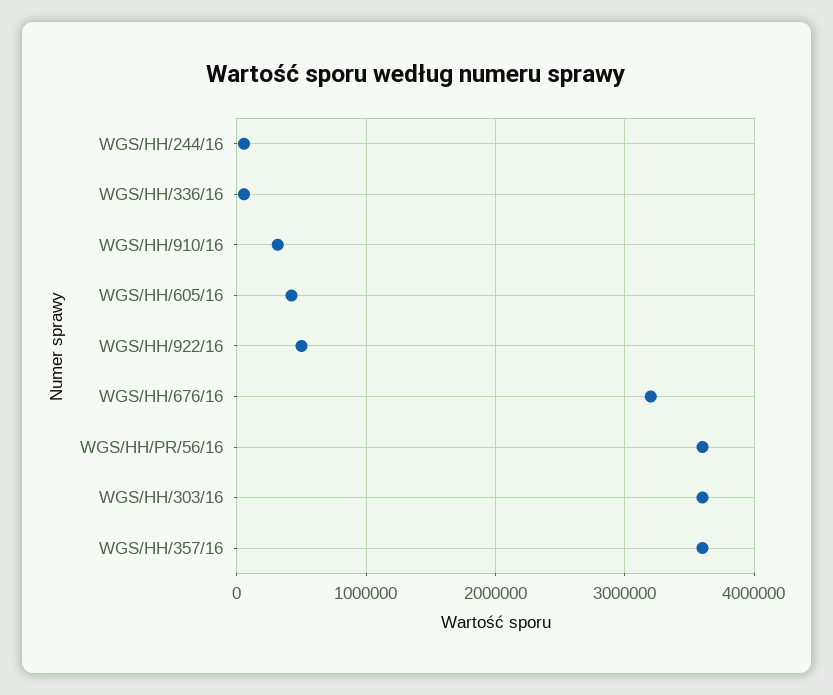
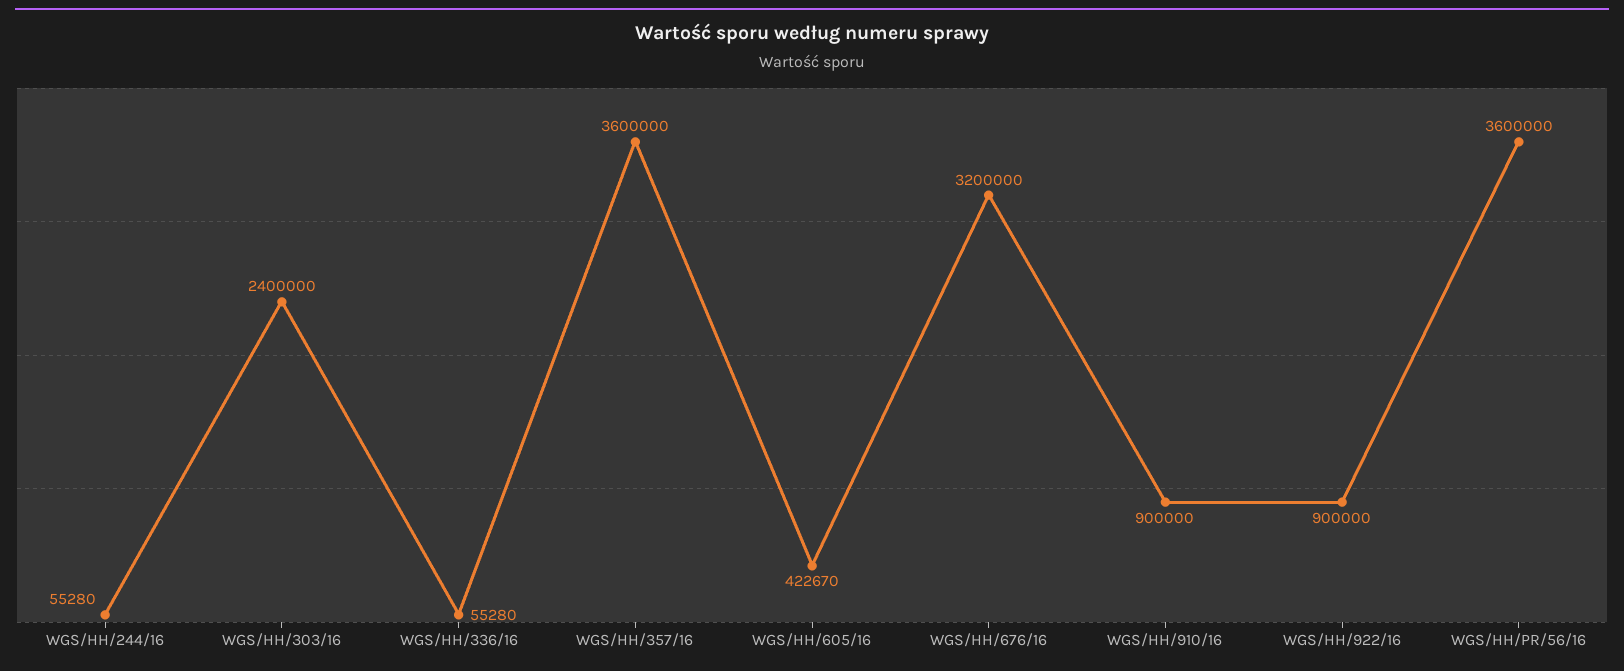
  {
    "WGS/HH/244/16": 55280,
    "WGS/HH/336/16": 55280,
-   "WGS/HH/910/16": 300000,
+   "WGS/HH/910/16": 900000,
    "WGS/HH/605/16": 422670,
-   "WGS/HH/922/16": 500000,
+   "WGS/HH/922/16": 900000,
    "WGS/HH/676/16": 3200000,
    "WGS/HH/PR/56/16": 3600000,
-   "WGS/HH/303/16": 3600000,
+   "WGS/HH/303/16": 2400000,
    "WGS/HH/357/16": 3600000
  }

